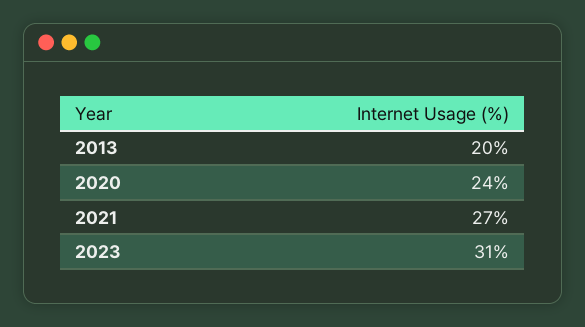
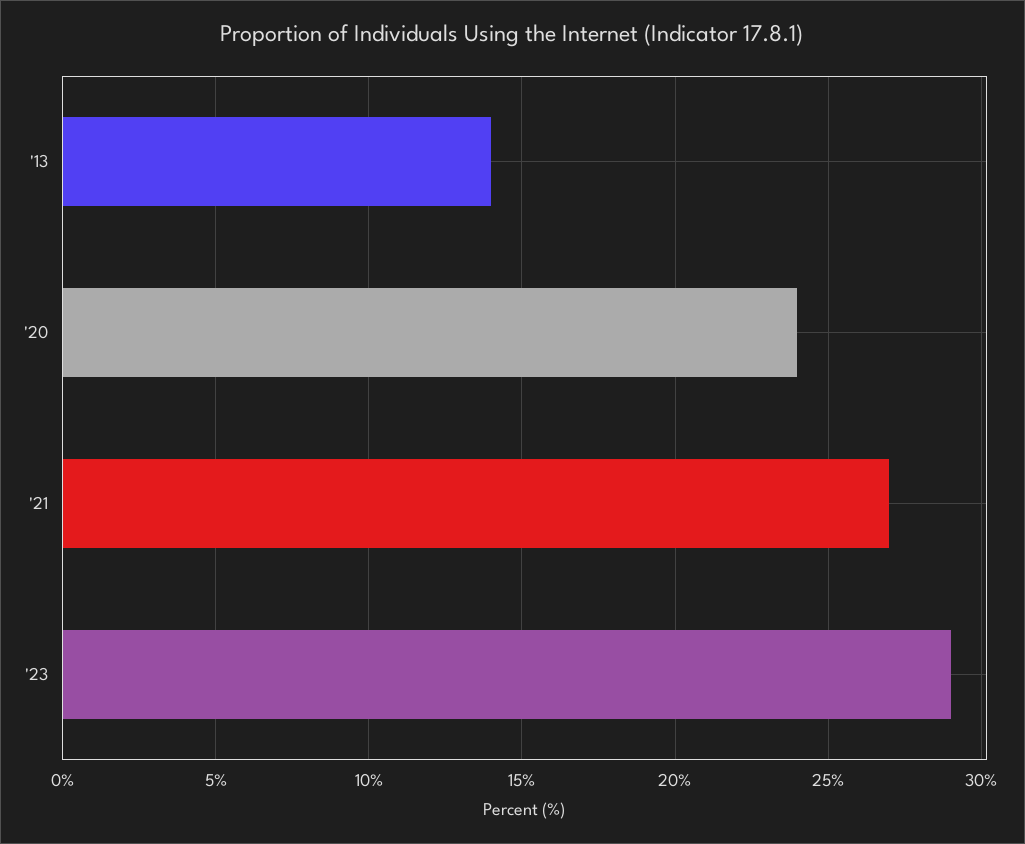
  {
-   "2013": 20,
+   "2013": 14,
    "2020": 24,
    "2021": 27,
-   "2023": 31
+   "2023": 29
  }

